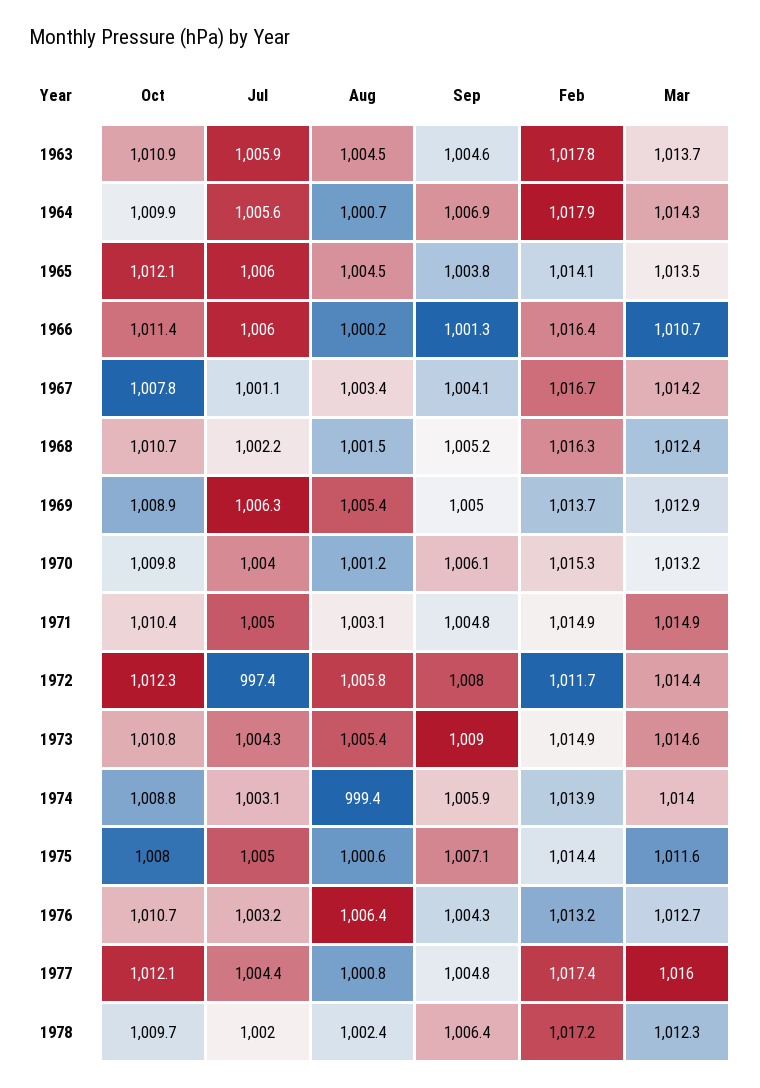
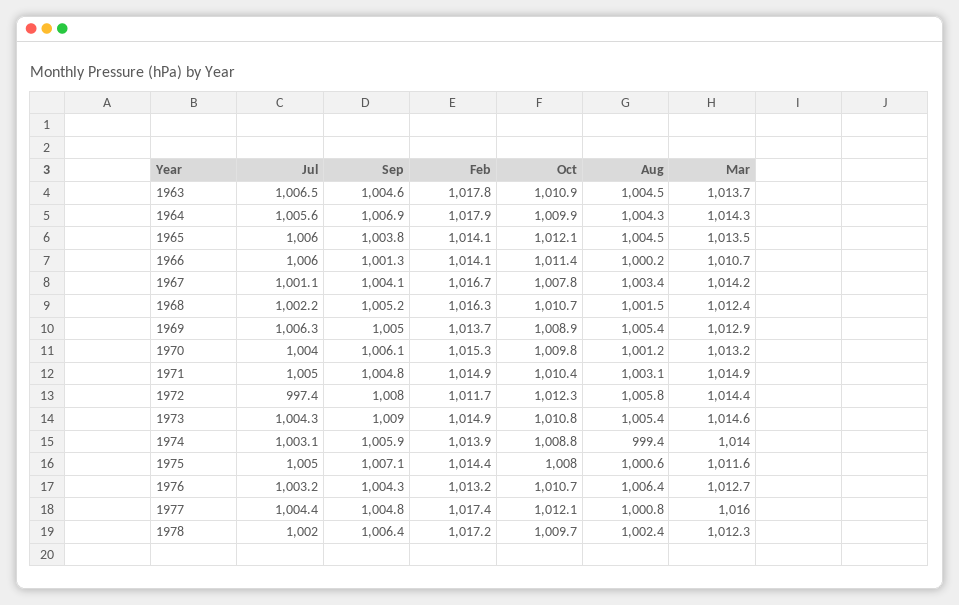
  {
    "Oct": {
      "1963": 1010.9,
      "1964": 1009.9,
      "1965": 1012.1,
      "1966": 1011.4,
      "1967": 1007.8,
      "1968": 1010.7,
      "1969": 1008.9,
      "1970": 1009.8,
      "1971": 1010.4,
      "1972": 1012.3,
      "1973": 1010.8,
      "1974": 1008.8,
      "1975": 1008,
      "1976": 1010.7,
      "1977": 1012.1,
      "1978": 1009.7
    },
    "Jul": {
-     "1963": 1005.9,
+     "1963": 1006.5,
      "1964": 1005.6,
      "1965": 1006,
      "1966": 1006,
      "1967": 1001.1,
      "1968": 1002.2,
      "1969": 1006.3,
      "1970": 1004,
      "1971": 1005,
      "1972": 997.4,
      "1973": 1004.3,
      "1974": 1003.1,
      "1975": 1005,
      "1976": 1003.2,
      "1977": 1004.4,
      "1978": 1002
    },
    "Aug": {
      "1963": 1004.5,
-     "1964": 1000.7,
+     "1964": 1004.3,
      "1965": 1004.5,
      "1966": 1000.2,
      "1967": 1003.4,
      "1968": 1001.5,
      "1969": 1005.4,
      "1970": 1001.2,
      "1971": 1003.1,
      "1972": 1005.8,
      "1973": 1005.4,
      "1974": 999.4,
      "1975": 1000.6,
      "1976": 1006.4,
      "1977": 1000.8,
      "1978": 1002.4
    },
    "Sep": {
      "1963": 1004.6,
      "1964": 1006.9,
      "1965": 1003.8,
      "1966": 1001.3,
      "1967": 1004.1,
      "1968": 1005.2,
      "1969": 1005,
      "1970": 1006.1,
      "1971": 1004.8,
      "1972": 1008,
      "1973": 1009,
      "1974": 1005.9,
      "1975": 1007.1,
      "1976": 1004.3,
      "1977": 1004.8,
      "1978": 1006.4
    },
    "Feb": {
      "1963": 1017.8,
      "1964": 1017.9,
      "1965": 1014.1,
-     "1966": 1016.4,
+     "1966": 1014.1,
      "1967": 1016.7,
      "1968": 1016.3,
      "1969": 1013.7,
      "1970": 1015.3,
      "1971": 1014.9,
      "1972": 1011.7,
      "1973": 1014.9,
      "1974": 1013.9,
      "1975": 1014.4,
      "1976": 1013.2,
      "1977": 1017.4,
      "1978": 1017.2
    },
    "Mar": {
      "1963": 1013.7,
      "1964": 1014.3,
      "1965": 1013.5,
      "1966": 1010.7,
      "1967": 1014.2,
      "1968": 1012.4,
      "1969": 1012.9,
      "1970": 1013.2,
      "1971": 1014.9,
      "1972": 1014.4,
      "1973": 1014.6,
      "1974": 1014,
      "1975": 1011.6,
      "1976": 1012.7,
      "1977": 1016,
      "1978": 1012.3
    }
  }

